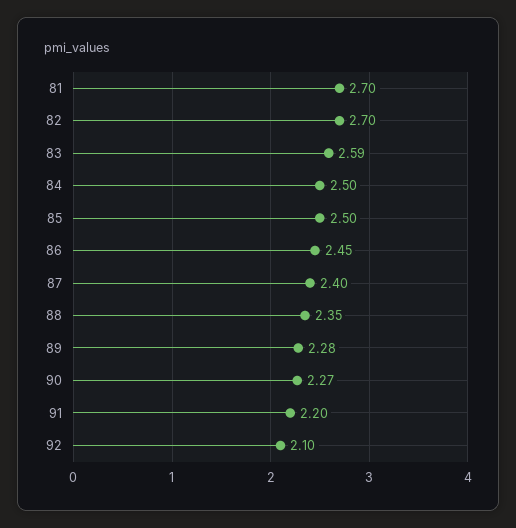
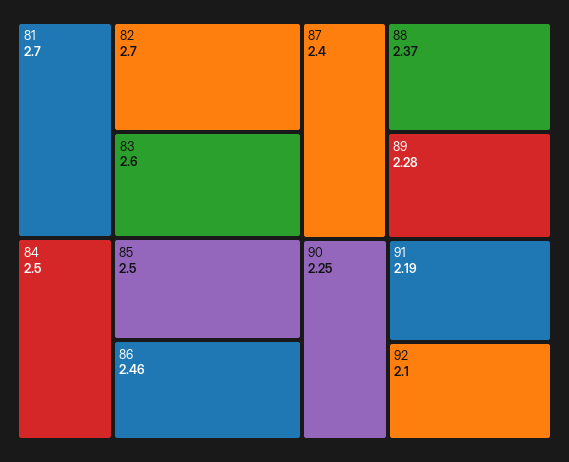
  {
    "81": 2.7,
    "82": 2.7,
-   "83": 2.59,
+   "83": 2.6,
    "84": 2.5,
    "85": 2.5,
-   "86": 2.45,
+   "86": 2.46,
    "87": 2.4,
-   "88": 2.35,
+   "88": 2.37,
    "89": 2.28,
-   "90": 2.27,
+   "90": 2.25,
-   "91": 2.2,
+   "91": 2.19,
    "92": 2.1
  }

